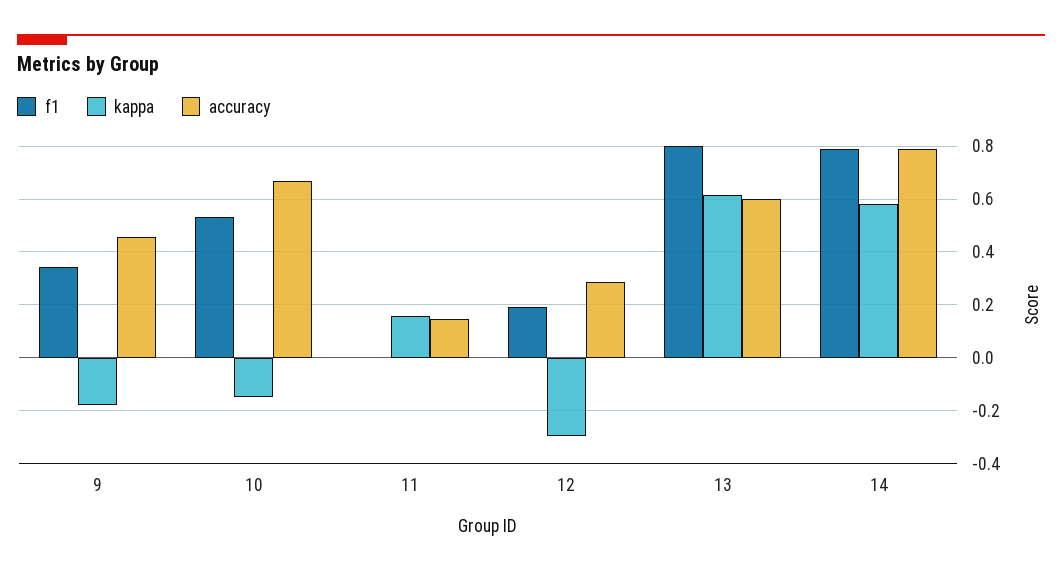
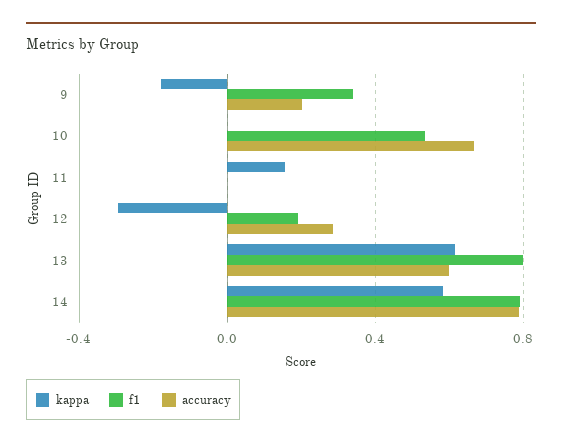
  {
    "f1": {
      "9": 0.35,
      "10": 0.525,
      "11": 0,
      "12": 0.2,
      "13": 0.8,
      "14": 0.8
    },
    "kappa": {
      "9": -0.175,
-     "10": -0.15,
+     "10": 0,
      "11": 0.15,
      "12": -0.3,
      "13": 0.625,
      "14": 0.575
    },
    "accuracy": {
-     "9": 0.45,
+     "9": 0.2,
      "10": 0.675,
-     "11": 0.15,
+     "11": 0,
      "12": 0.275,
      "13": 0.6,
      "14": 0.8
    }
  }

